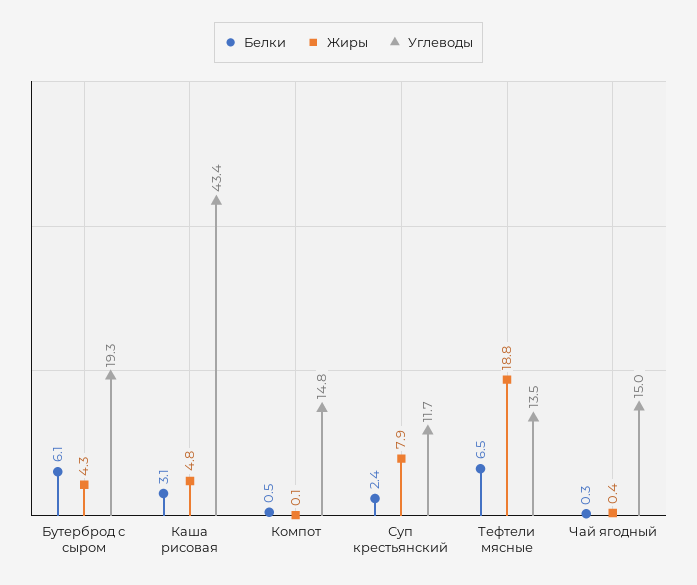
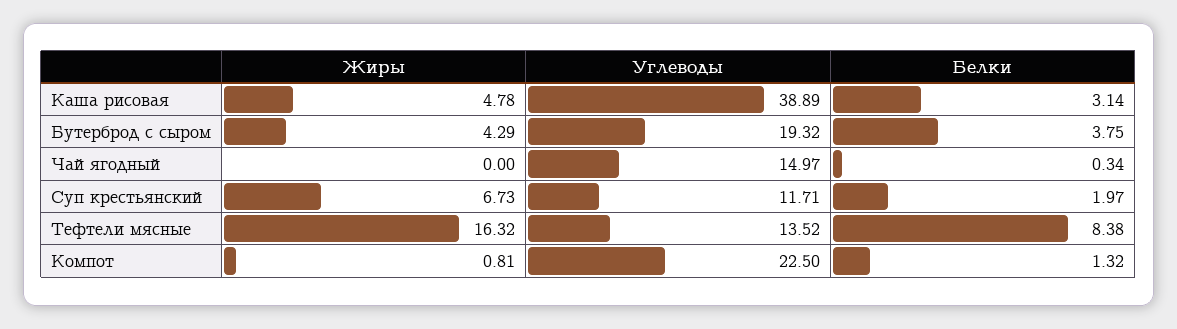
  {
    "Белки": {
-     "Бутерброд с сыром": 6.1,
+     "Бутерброд с сыром": 3.75,
      "Каша рисовая": 3.14,
-     "Компот": 0.5,
+     "Компот": 1.32,
-     "Суп крестьянский": 2.4,
+     "Суп крестьянский": 1.97,
-     "Тефтели мясные": 6.5,
+     "Тефтели мясные": 8.38,
      "Чай ягодный": 0.34
    },
    "Жиры": {
      "Бутерброд с сыром": 4.29,
      "Каша рисовая": 4.78,
-     "Компот": 0.1,
+     "Компот": 0.81,
-     "Суп крестьянский": 7.9,
+     "Суп крестьянский": 6.73,
-     "Тефтели мясные": 18.8,
+     "Тефтели мясные": 16.32,
-     "Чай ягодный": 0.4
+     "Чай ягодный": 0
    },
    "Углеводы": {
      "Бутерброд с сыром": 19.32,
-     "Каша рисовая": 43.4,
+     "Каша рисовая": 38.89,
-     "Компот": 14.8,
+     "Компот": 22.5,
      "Суп крестьянский": 11.71,
      "Тефтели мясные": 13.52,
      "Чай ягодный": 14.97
    }
  }

